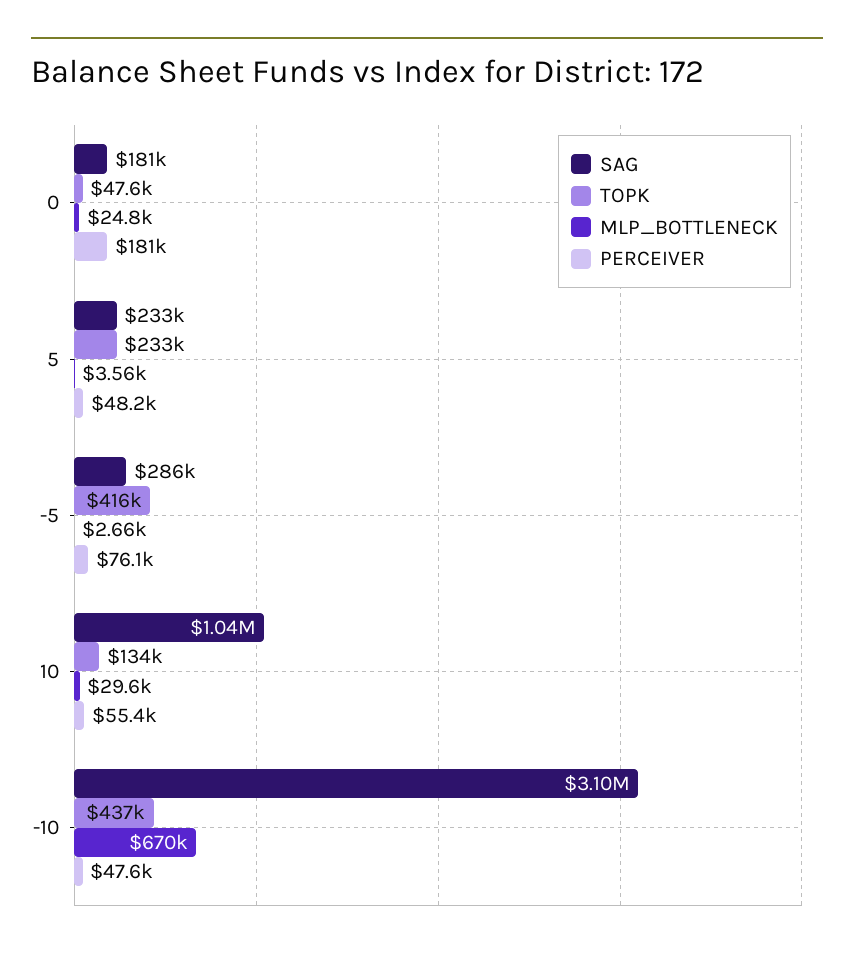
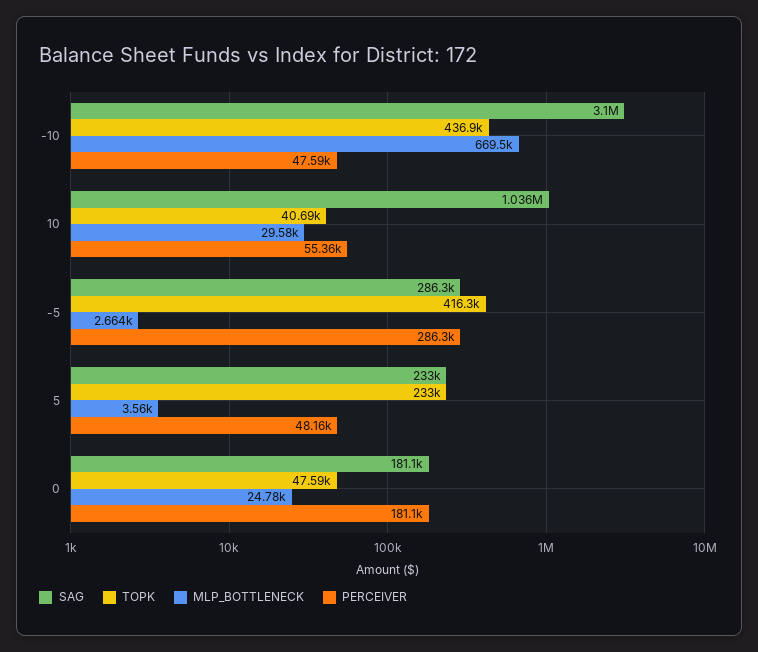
  {
    "SAG": {
      "0": 181100,
      "5": 233000,
      "-5": 286300,
      "10": 1036000,
      "-10": 3100000
    },
    "TOPK": {
      "0": 47590,
      "5": 233000,
      "-5": 416300,
-     "10": 134000,
+     "10": 40690,
      "-10": 436900
    },
    "MLP_BOTTLENECK": {
      "0": 24780,
      "5": 3560,
      "-5": 2664,
      "10": 29580,
      "-10": 669500
    },
    "PERCEIVER": {
      "0": 181100,
      "5": 48160,
-     "-5": 76100,
+     "-5": 286300,
      "10": 55360,
      "-10": 47590
    }
  }

